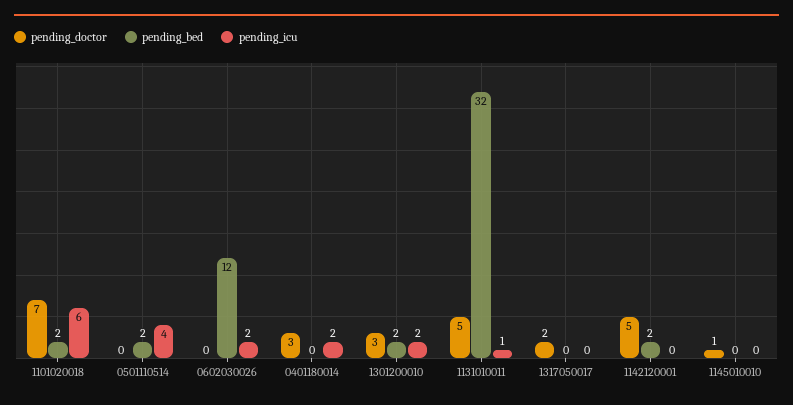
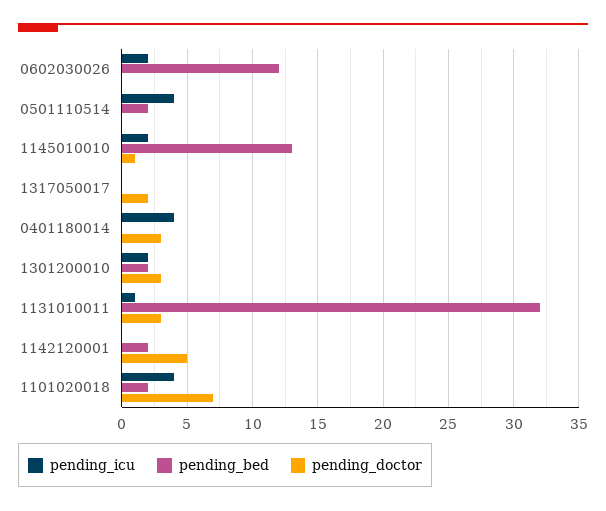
  {
    "pending_doctor": {
      "1101020018": 7,
      "0501110514": 0,
      "0602030026": 0,
      "0401180014": 3,
      "1301200010": 3,
-     "1131010011": 5,
+     "1131010011": 3,
      "1317050017": 2,
      "1142120001": 5,
      "1145010010": 1
    },
    "pending_bed": {
      "1101020018": 2,
      "0501110514": 2,
      "0602030026": 12,
      "0401180014": 0,
      "1301200010": 2,
      "1131010011": 32,
      "1317050017": 0,
      "1142120001": 2,
-     "1145010010": 0
+     "1145010010": 13
    },
    "pending_icu": {
-     "1101020018": 6,
+     "1101020018": 4,
      "0501110514": 4,
      "0602030026": 2,
-     "0401180014": 2,
+     "0401180014": 4,
      "1301200010": 2,
      "1131010011": 1,
      "1317050017": 0,
      "1142120001": 0,
-     "1145010010": 0
+     "1145010010": 2
    }
  }

